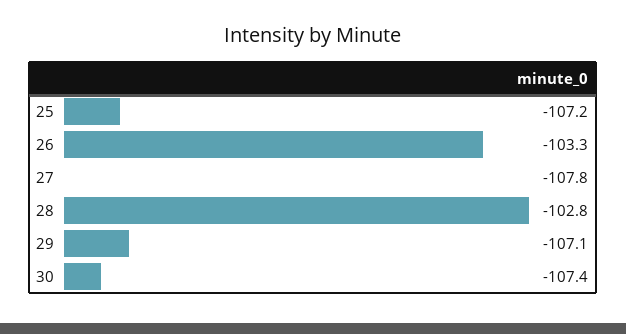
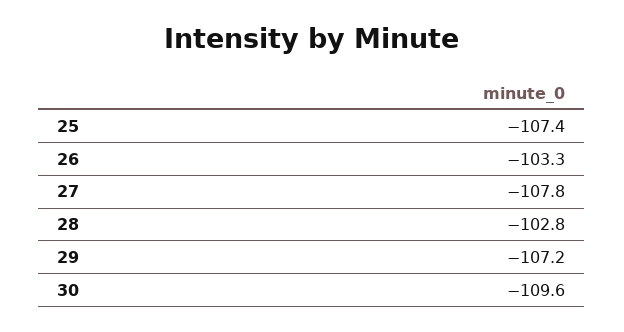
  {
-   "25": -107.2,
+   "25": -107.4,
    "26": -103.3,
    "27": -107.8,
    "28": -102.8,
-   "29": -107.1,
+   "29": -107.2,
-   "30": -107.4
+   "30": -109.6
  }

